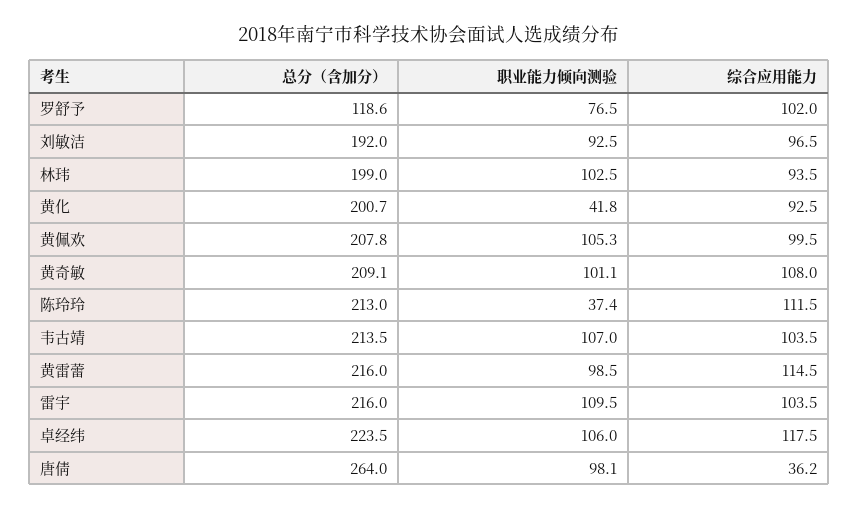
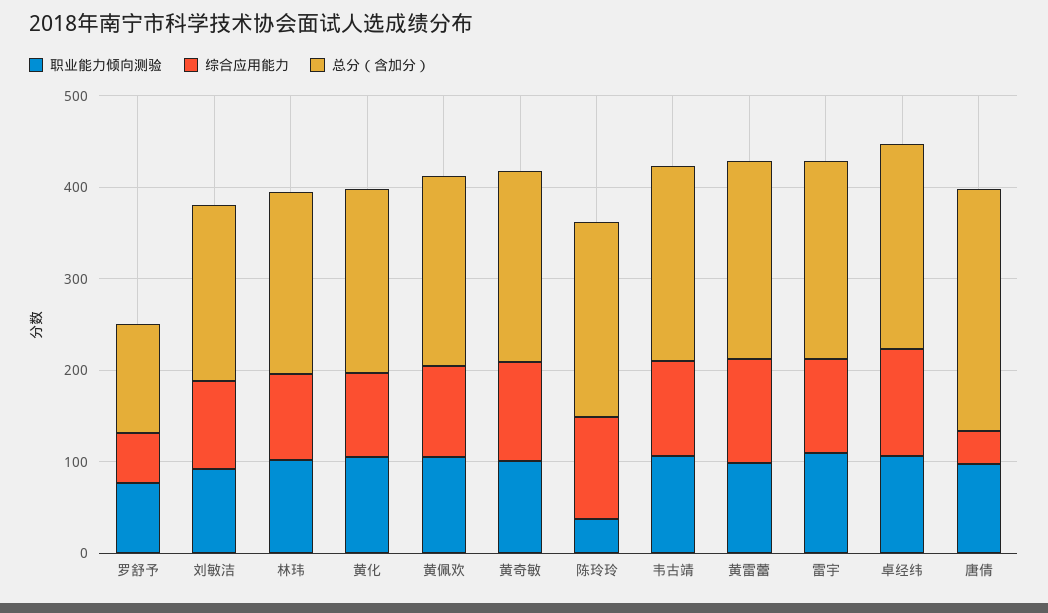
  {
    "总分（含加分）": {
      "罗舒予": 118.6,
      "刘敏洁": 192,
      "林玮": 199,
      "黄化": 200.7,
      "黄佩欢": 207.8,
      "黄奇敏": 209.1,
      "陈玲玲": 213,
      "韦古靖": 213.5,
      "黄雷蕾": 216,
      "雷宇": 216,
      "卓经纬": 223.5,
      "唐倩": 264
    },
    "职业能力倾向测验": {
      "罗舒予": 76.5,
      "刘敏洁": 92.5,
      "林玮": 102.5,
-     "黄化": 41.8,
+     "黄化": 100,
      "黄佩欢": 105.3,
      "黄奇敏": 101.1,
      "陈玲玲": 37.4,
      "韦古靖": 107,
      "黄雷蕾": 98.5,
      "雷宇": 109.5,
      "卓经纬": 106,
      "唐倩": 98.1
    },
    "综合应用能力": {
-     "罗舒予": 102,
+     "罗舒予": 60,
      "刘敏洁": 96.5,
      "林玮": 93.5,
      "黄化": 92.5,
      "黄佩欢": 99.5,
      "黄奇敏": 108,
      "陈玲玲": 111.5,
      "韦古靖": 103.5,
      "黄雷蕾": 114.5,
      "雷宇": 103.5,
      "卓经纬": 117.5,
      "唐倩": 36.2
    }
  }

